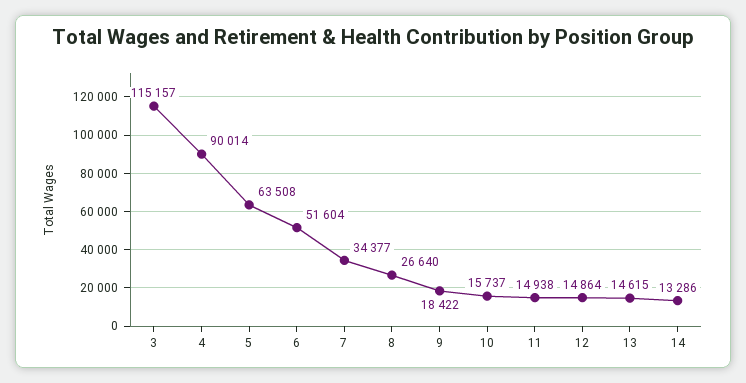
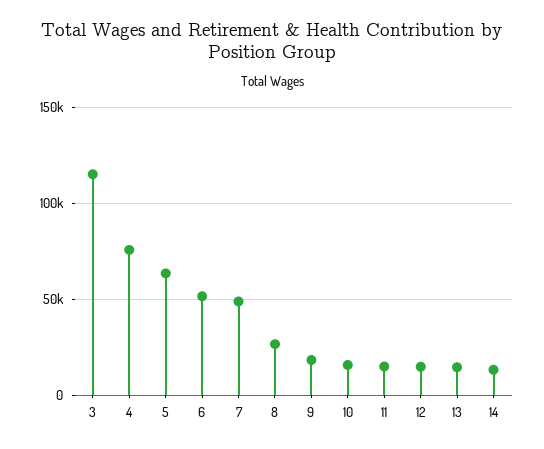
  {
    "3": 115157,
-   "4": 90014,
+   "4": 75000,
    "5": 63508,
    "6": 51604,
-   "7": 34377,
+   "7": 50000,
    "8": 26640,
    "9": 18422,
    "10": 15737,
    "11": 14938,
    "12": 14864,
    "13": 14615,
    "14": 13286
  }

